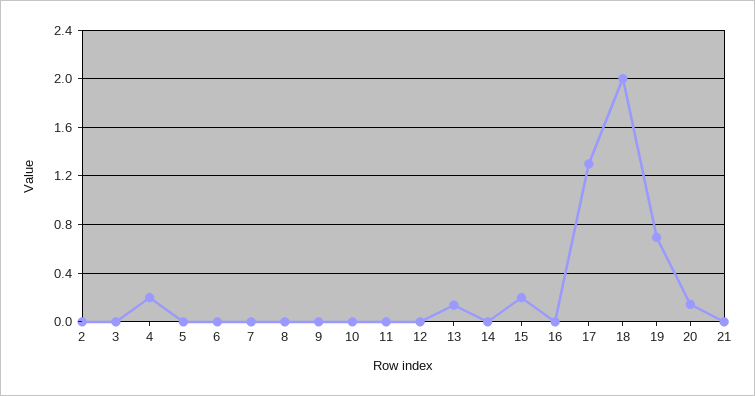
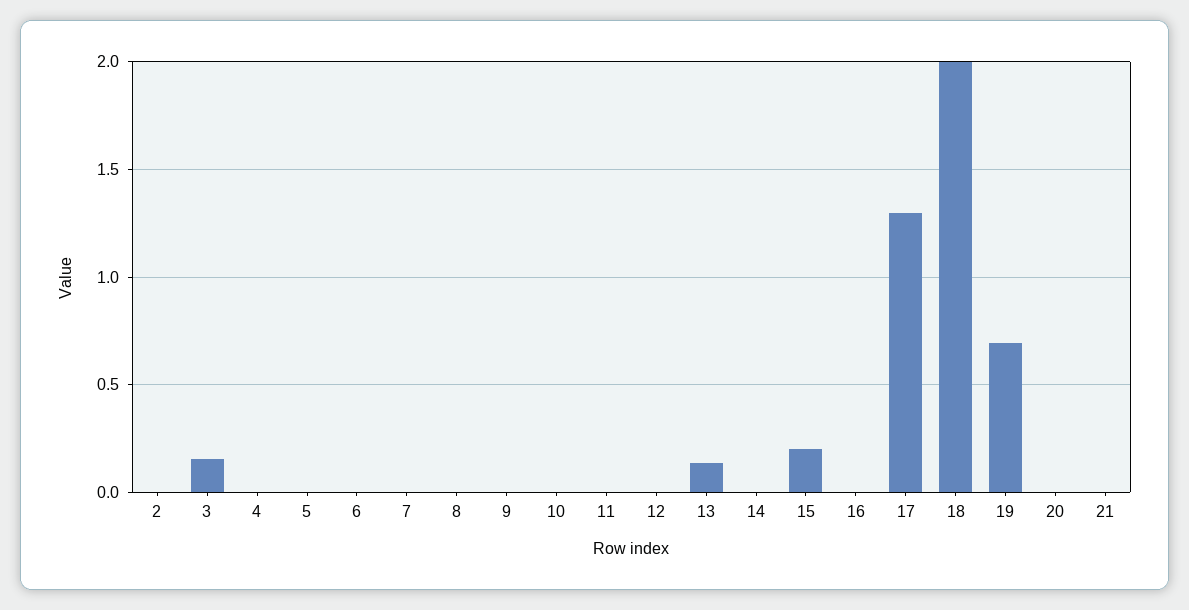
  {
    "2": 0,
-   "3": 0,
+   "3": 0.15,
-   "4": 0.2,
+   "4": 0,
    "5": 0,
    "6": 0,
    "7": 0,
    "8": 0,
    "9": 0,
    "10": 0,
    "11": 0,
    "12": 0,
    "13": 0.15,
    "14": 0,
    "15": 0.2,
    "16": 0,
    "17": 1.3,
    "18": 2,
    "19": 0.7,
-   "20": 0.15,
+   "20": 0,
    "21": 0
  }

